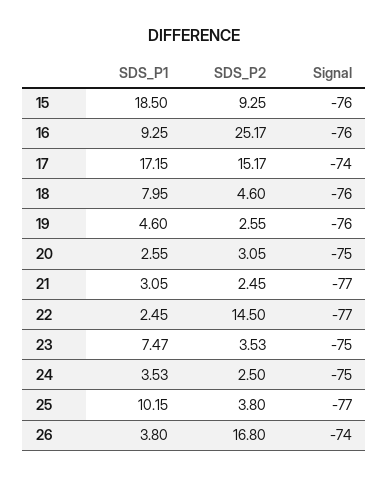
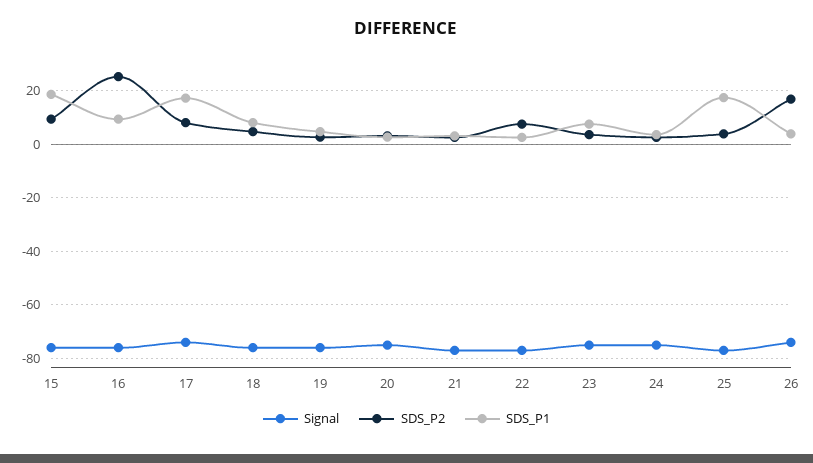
  {
    "SDS_P1": {
      "15": 18.5,
      "16": 9.25,
      "17": 17.15,
      "18": 7.95,
      "19": 4.6,
      "20": 2.55,
      "21": 3.05,
      "22": 2.45,
      "23": 7.47,
      "24": 3.53,
-     "25": 10.15,
+     "25": 17.5,
      "26": 3.8
    },
    "SDS_P2": {
      "15": 9.25,
      "16": 25.17,
-     "17": 15.17,
+     "17": 7.5,
      "18": 4.6,
      "19": 2.55,
      "20": 3.05,
      "21": 2.45,
-     "22": 14.5,
+     "22": 7.5,
      "23": 3.53,
      "24": 2.5,
      "25": 3.8,
      "26": 16.8
    },
    "Signal": {
      "15": -76,
      "16": -76,
      "17": -74,
      "18": -76,
      "19": -76,
      "20": -75,
      "21": -77,
      "22": -77,
      "23": -75,
      "24": -75,
      "25": -77,
      "26": -74
    }
  }

